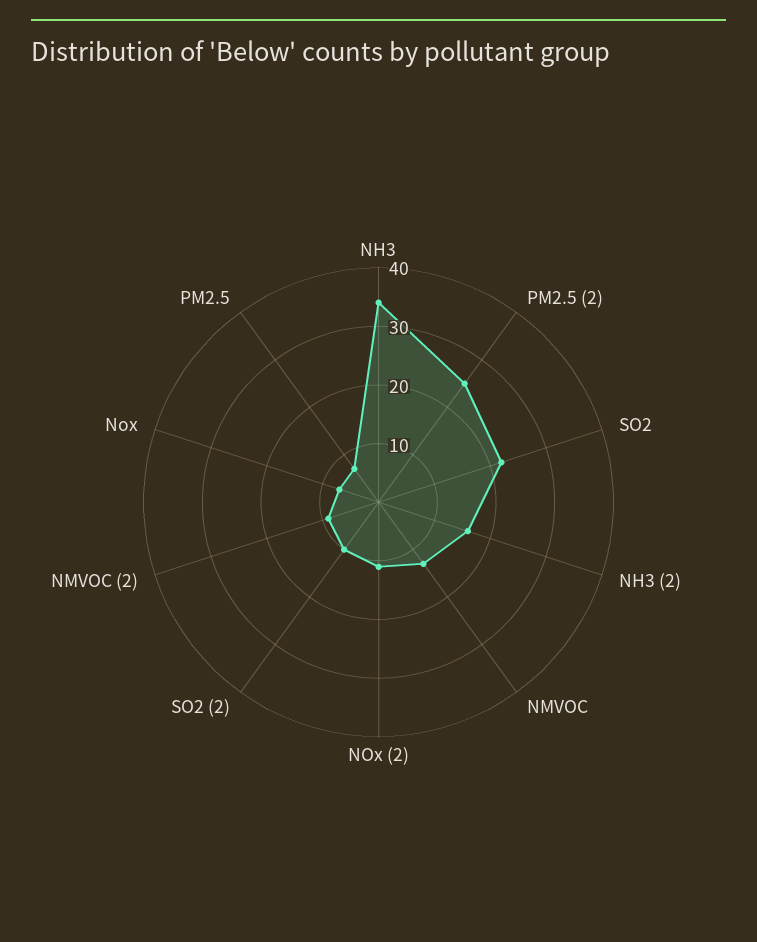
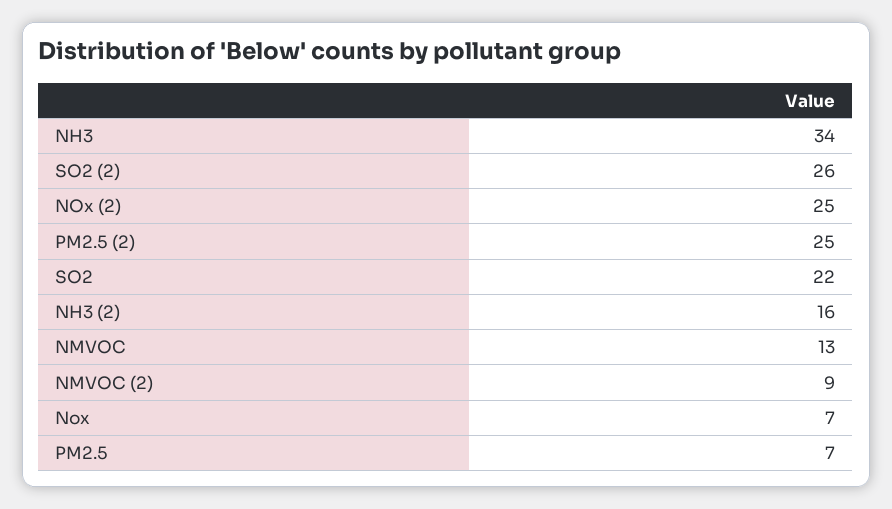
  {
    "NH3": 34,
    "PM2.5 (2)": 25,
    "SO2": 22,
    "NH3 (2)": 16,
    "NMVOC": 13,
-   "NOx (2)": 10,
+   "NOx (2)": 25,
-   "SO2 (2)": 10,
+   "SO2 (2)": 26,
    "NMVOC (2)": 9,
    "Nox": 7,
    "PM2.5": 7
  }

